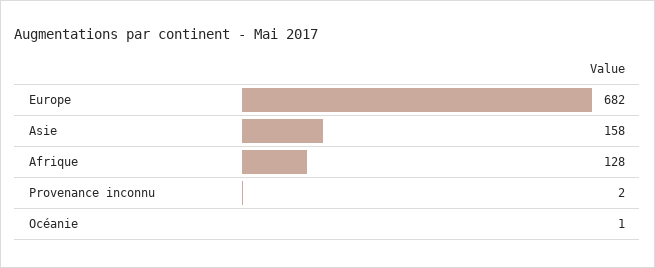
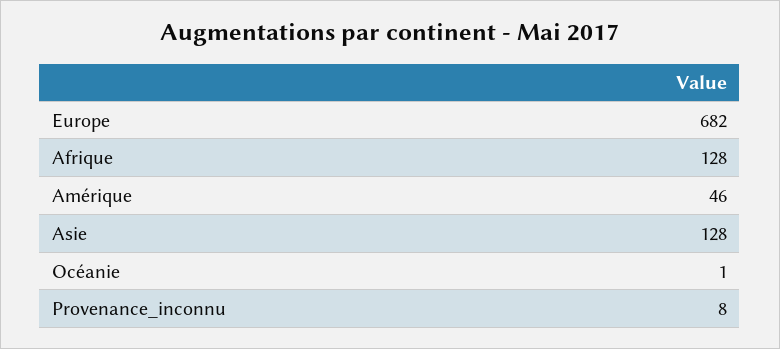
  {
    "Europe": 682,
-   "Asie": 158,
+   "Asie": 128,
    "Afrique": 128,
-   "Provenance inconnu": 2,
+   "Provenance inconnu": 8,
-   "Océanie": 1
+   "Océanie": 1,
+   "Amérique": 46
  }

